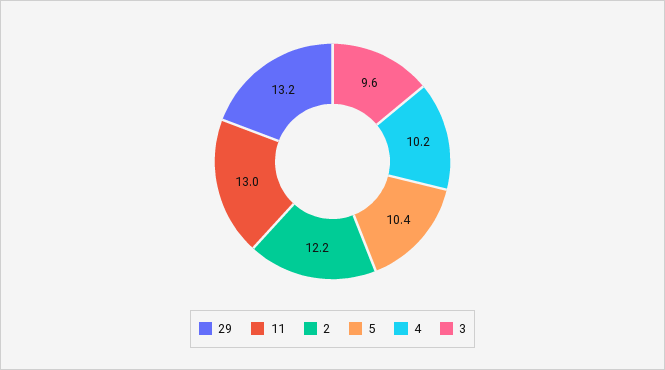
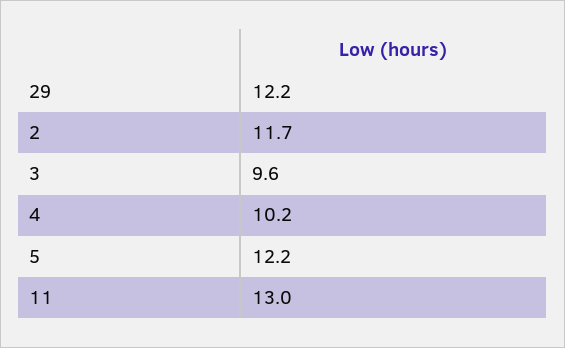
  {
-   "29": 13.2,
+   "29": 12.2,
    "11": 13,
-   "2": 12.2,
+   "2": 11.7,
-   "5": 10.4,
+   "5": 12.2,
    "4": 10.2,
    "3": 9.6
  }

